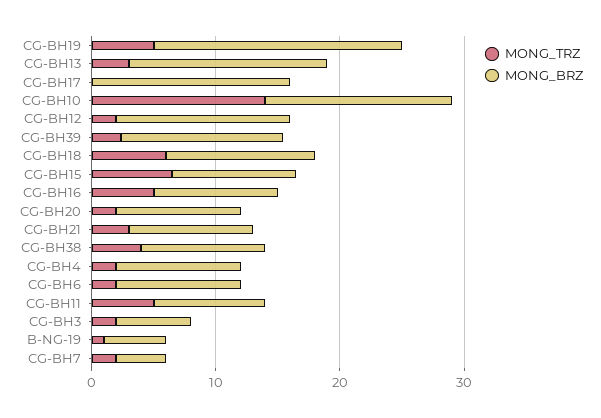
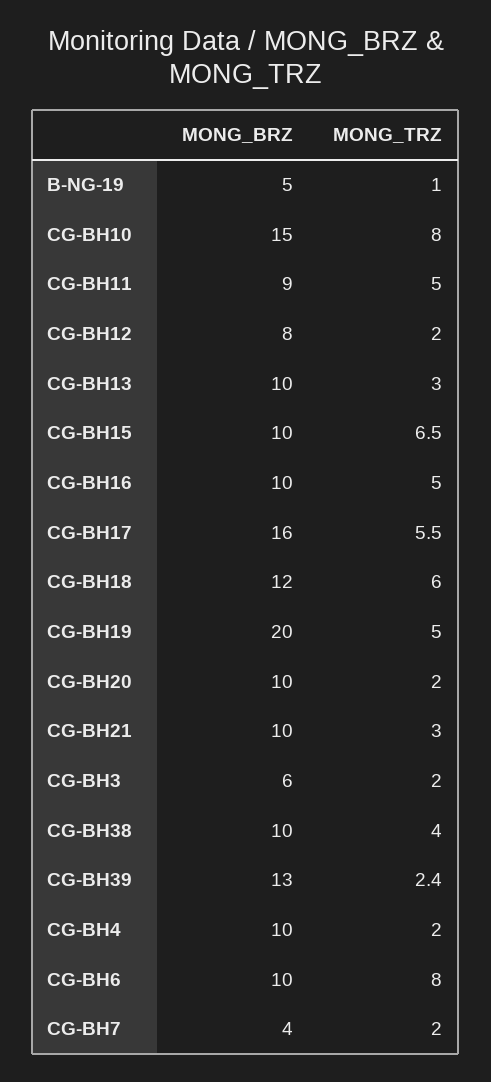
  {
    "MONG_TRZ": {
      "CG-BH19": 5,
      "CG-BH13": 3,
-     "CG-BH17": 0,
+     "CG-BH17": 5.5,
-     "CG-BH10": 14,
+     "CG-BH10": 8,
      "CG-BH12": 2,
      "CG-BH39": 2.4,
      "CG-BH18": 6,
      "CG-BH15": 6.5,
      "CG-BH16": 5,
      "CG-BH20": 2,
      "CG-BH21": 3,
      "CG-BH38": 4,
      "CG-BH4": 2,
-     "CG-BH6": 2,
+     "CG-BH6": 8,
      "CG-BH11": 5,
      "CG-BH3": 2,
      "B-NG-19": 1,
      "CG-BH7": 2
    },
    "MONG_BRZ": {
      "CG-BH19": 20,
-     "CG-BH13": 16,
+     "CG-BH13": 10,
      "CG-BH17": 16,
      "CG-BH10": 15,
-     "CG-BH12": 14,
+     "CG-BH12": 8,
      "CG-BH39": 13,
      "CG-BH18": 12,
      "CG-BH15": 10,
      "CG-BH16": 10,
      "CG-BH20": 10,
      "CG-BH21": 10,
      "CG-BH38": 10,
      "CG-BH4": 10,
      "CG-BH6": 10,
      "CG-BH11": 9,
      "CG-BH3": 6,
      "B-NG-19": 5,
      "CG-BH7": 4
    }
  }

